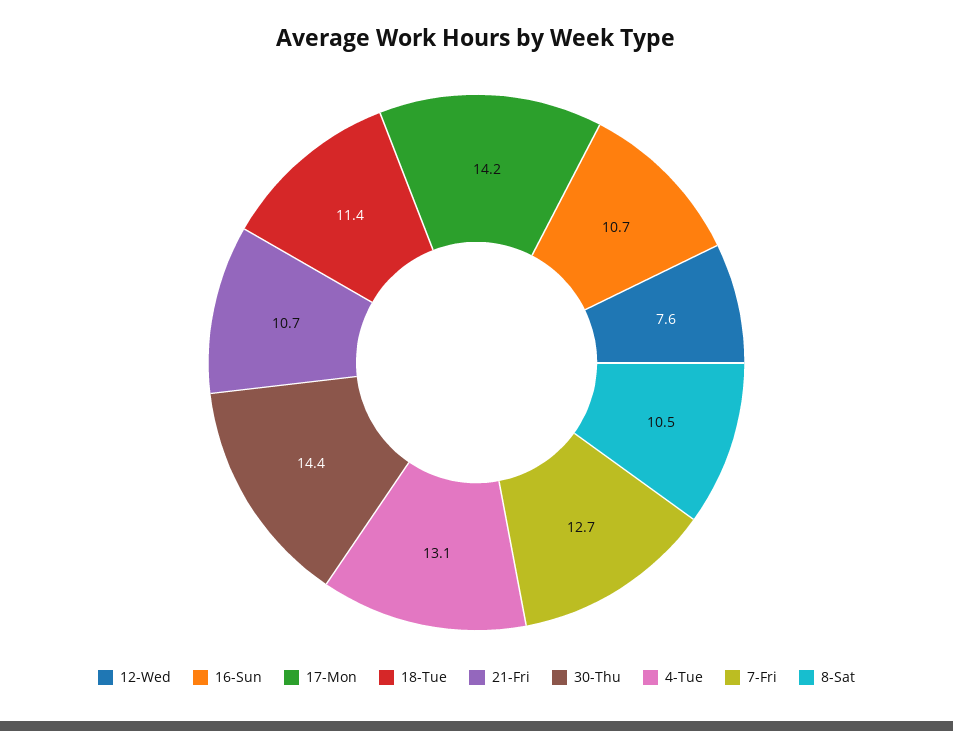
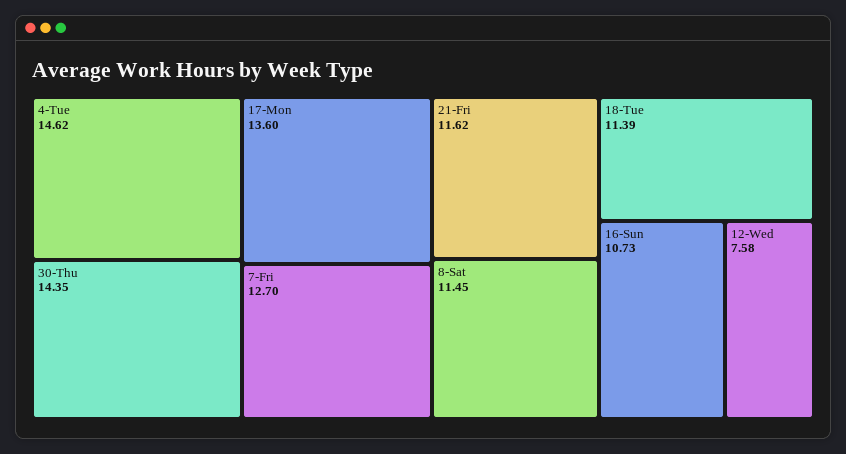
  {
    "12-Wed": 7.58,
    "16-Sun": 10.73,
-   "17-Mon": 14.2,
+   "17-Mon": 13.6,
    "18-Tue": 11.39,
-   "21-Fri": 10.7,
+   "21-Fri": 11.62,
    "30-Thu": 14.35,
-   "4-Tue": 13.1,
+   "4-Tue": 14.62,
    "7-Fri": 12.7,
-   "8-Sat": 10.5
+   "8-Sat": 11.45
  }

